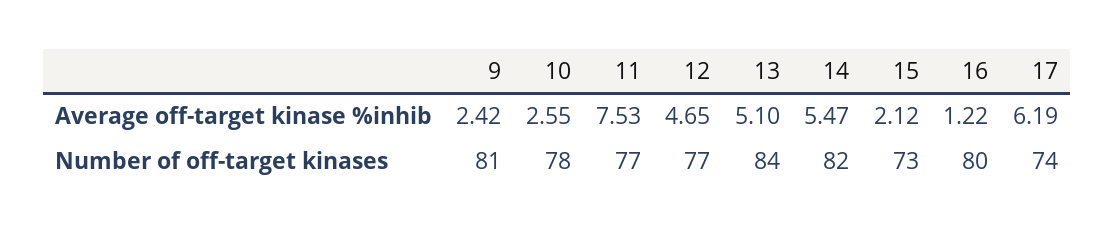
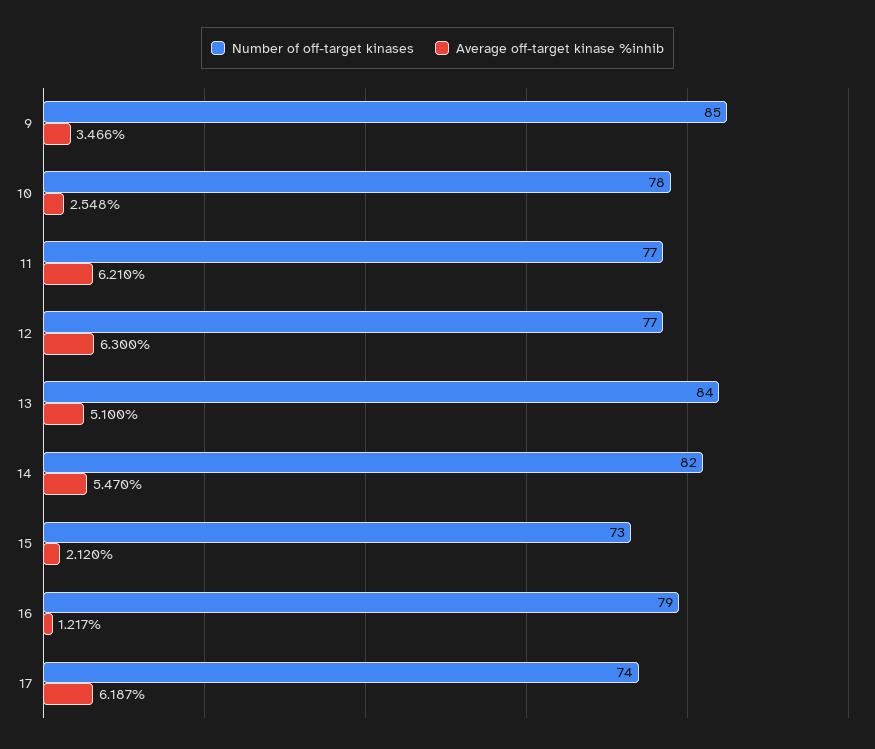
  {
    "Average off-target kinase %inhib": {
-     "9": 2.42,
+     "9": 3.466,
      "10": 2.548,
-     "11": 7.53,
+     "11": 6.21,
-     "12": 4.65,
+     "12": 6.3,
      "13": 5.1,
      "14": 5.47,
      "15": 2.12,
      "16": 1.217,
      "17": 6.187
    },
    "Number of off-target kinases": {
-     "9": 81,
+     "9": 85,
      "10": 78,
      "11": 77,
      "12": 77,
      "13": 84,
      "14": 82,
      "15": 73,
-     "16": 80,
+     "16": 79,
      "17": 74
    }
  }

